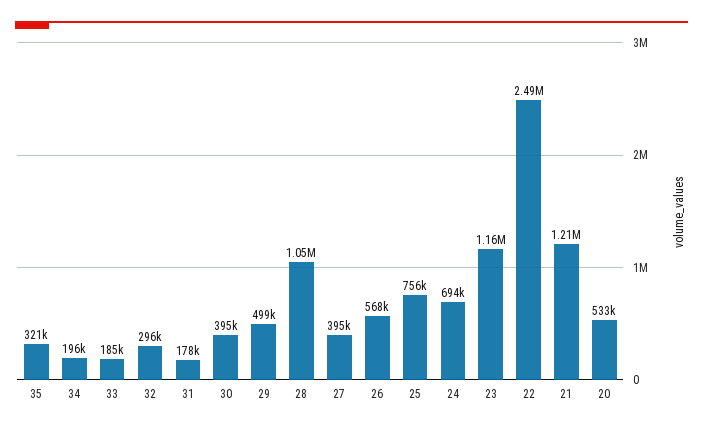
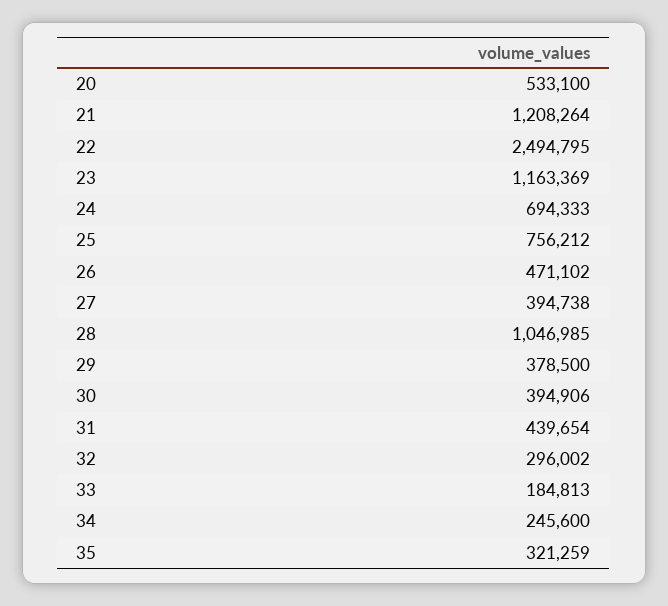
  {
    "35": 321259,
-   "34": 196000,
+   "34": 245600,
    "33": 184813,
    "32": 296002,
-   "31": 178000,
+   "31": 439654,
    "30": 394906,
-   "29": 499000,
+   "29": 378500,
    "28": 1046985,
    "27": 394738,
-   "26": 568000,
+   "26": 471102,
    "25": 756212,
    "24": 694333,
    "23": 1163369,
    "22": 2494795,
    "21": 1208264,
    "20": 533100
  }

